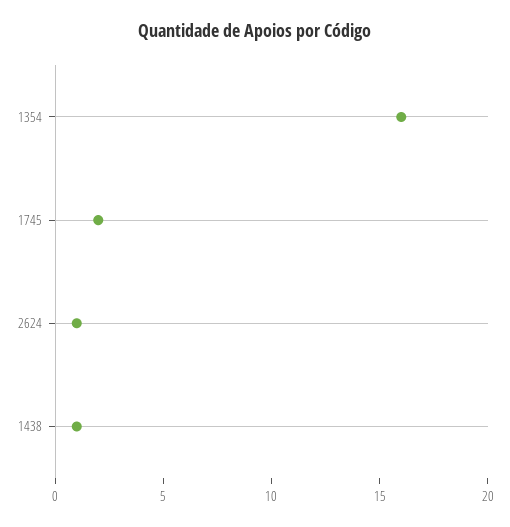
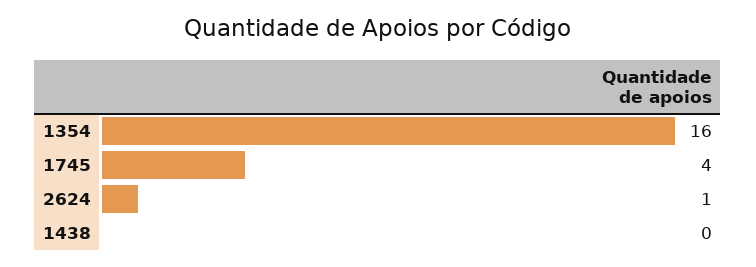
  {
    "1354": 16,
-   "1745": 2,
+   "1745": 4,
    "2624": 1,
-   "1438": 1
+   "1438": 0
  }

